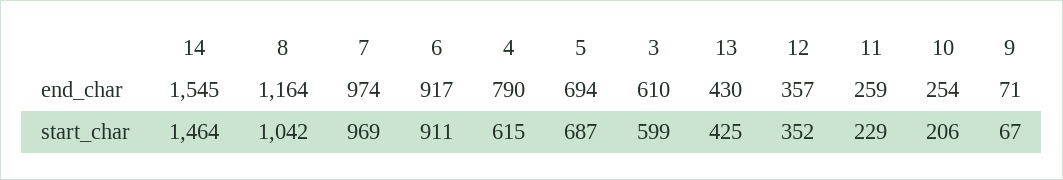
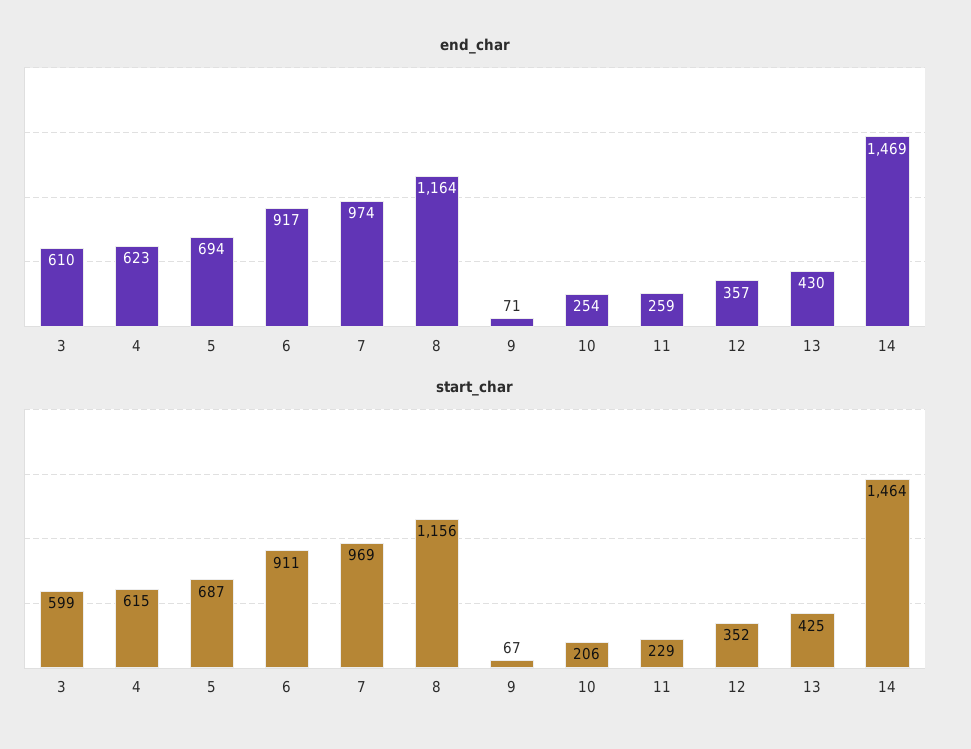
  {
    "end_char": {
-     "14": 1545,
+     "14": 1469,
      "8": 1164,
      "7": 974,
      "6": 917,
-     "4": 790,
+     "4": 623,
      "5": 694,
      "3": 610,
      "13": 430,
      "12": 357,
      "11": 259,
      "10": 254,
      "9": 71
    },
    "start_char": {
      "14": 1464,
-     "8": 1042,
+     "8": 1156,
      "7": 969,
      "6": 911,
      "4": 615,
      "5": 687,
      "3": 599,
      "13": 425,
      "12": 352,
      "11": 229,
      "10": 206,
      "9": 67
    }
  }

